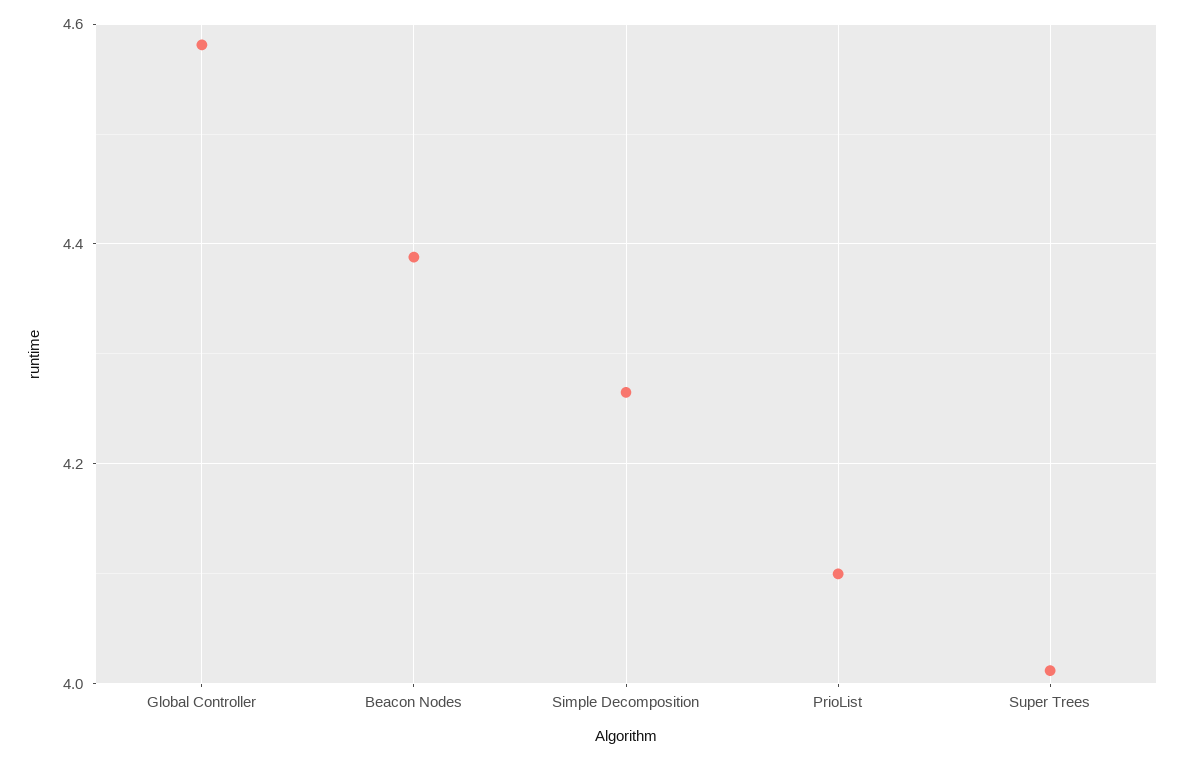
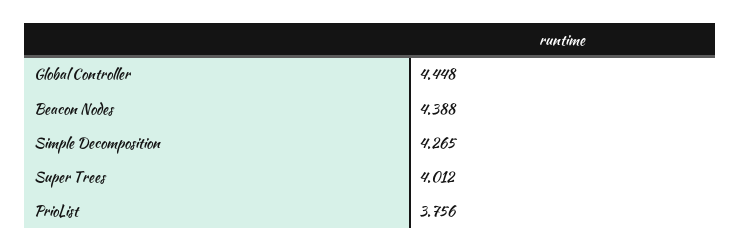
  {
-   "Global Controller": 4.58,
+   "Global Controller": 4.448,
    "Beacon Nodes": 4.388,
    "Simple Decomposition": 4.265,
-   "PrioList": 4.1,
+   "PrioList": 3.756,
    "Super Trees": 4.012
  }

